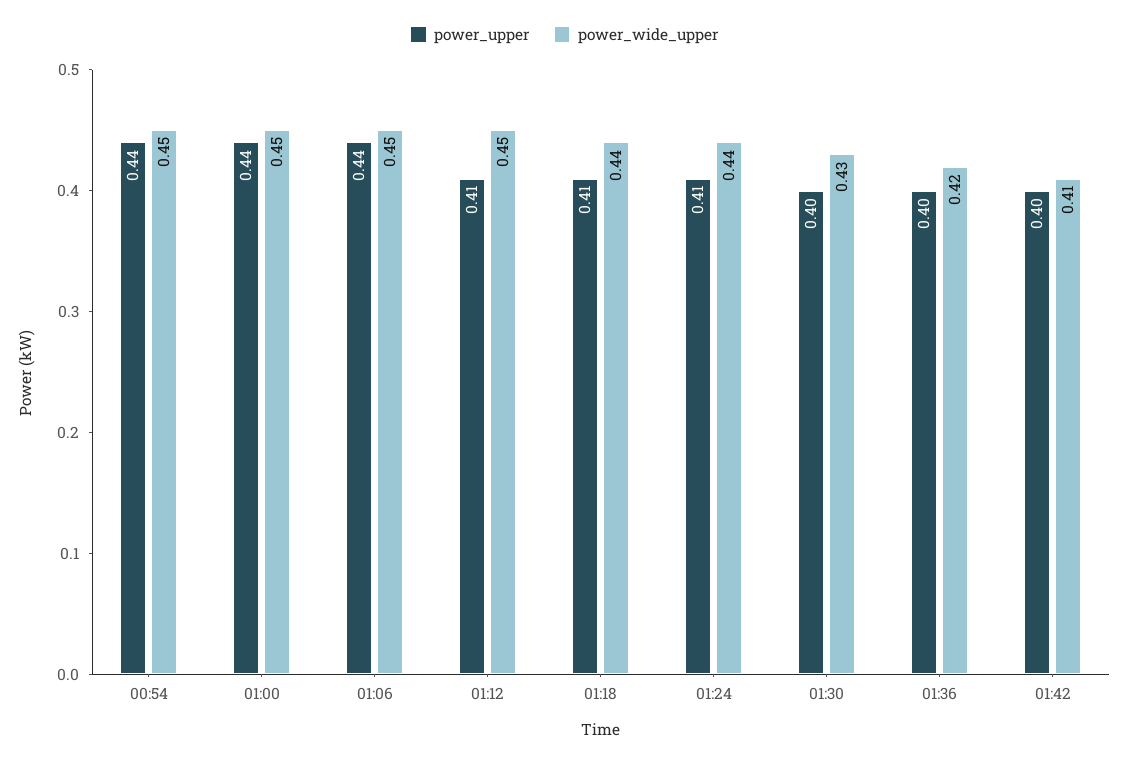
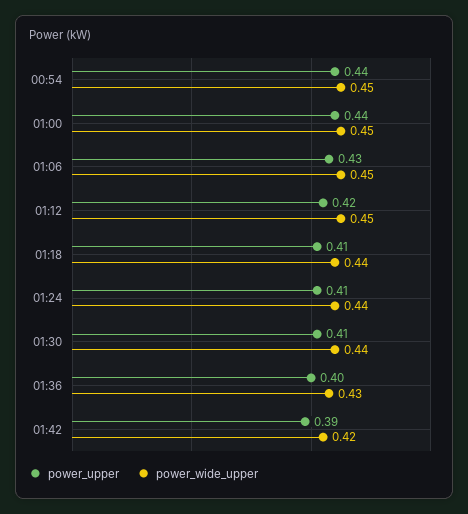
  {
    "power_upper": {
      "00:54": 0.44,
      "01:00": 0.44,
-     "01:06": 0.44,
+     "01:06": 0.43,
-     "01:12": 0.41,
+     "01:12": 0.42,
      "01:18": 0.41,
      "01:24": 0.41,
-     "01:30": 0.4,
+     "01:30": 0.41,
      "01:36": 0.4,
-     "01:42": 0.4
+     "01:42": 0.39
    },
    "power_wide_upper": {
      "00:54": 0.45,
      "01:00": 0.45,
      "01:06": 0.45,
      "01:12": 0.45,
      "01:18": 0.44,
      "01:24": 0.44,
-     "01:30": 0.43,
+     "01:30": 0.44,
-     "01:36": 0.42,
+     "01:36": 0.43,
-     "01:42": 0.41
+     "01:42": 0.42
    }
  }

